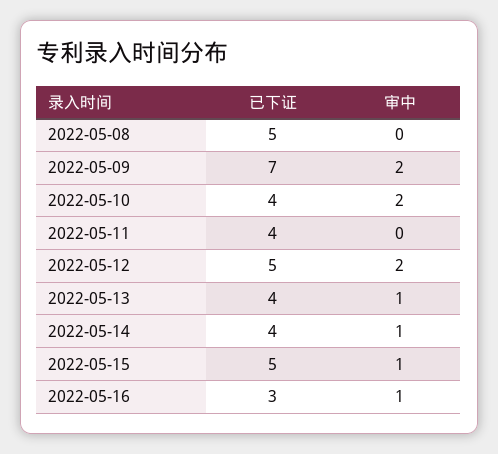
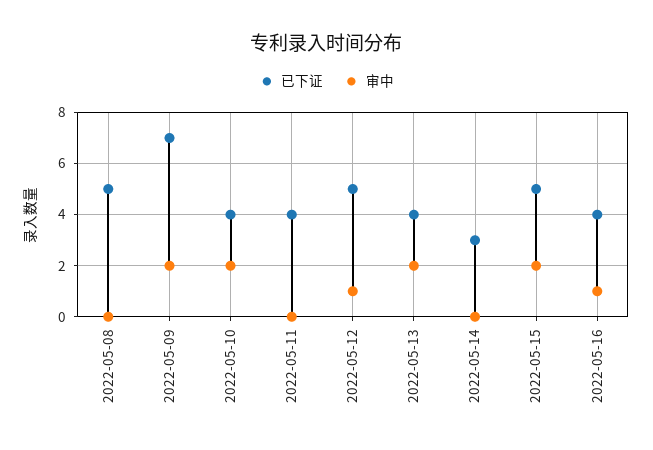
  {
    "已下证": {
      "2022-05-08": 5,
      "2022-05-09": 7,
      "2022-05-10": 4,
      "2022-05-11": 4,
      "2022-05-12": 5,
      "2022-05-13": 4,
-     "2022-05-14": 4,
+     "2022-05-14": 3,
      "2022-05-15": 5,
-     "2022-05-16": 3
+     "2022-05-16": 4
    },
    "审中": {
      "2022-05-08": 0,
      "2022-05-09": 2,
      "2022-05-10": 2,
      "2022-05-11": 0,
-     "2022-05-12": 2,
+     "2022-05-12": 1,
-     "2022-05-13": 1,
+     "2022-05-13": 2,
-     "2022-05-14": 1,
+     "2022-05-14": 0,
-     "2022-05-15": 1,
+     "2022-05-15": 2,
      "2022-05-16": 1
    }
  }

